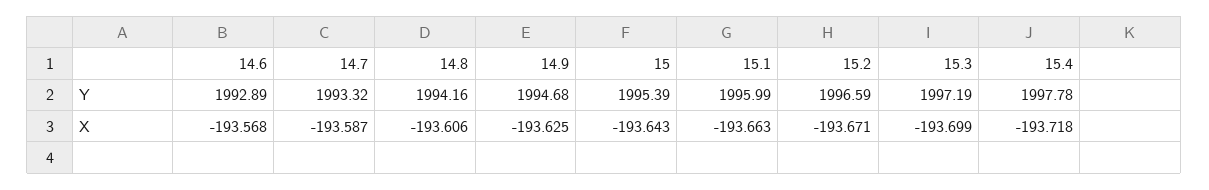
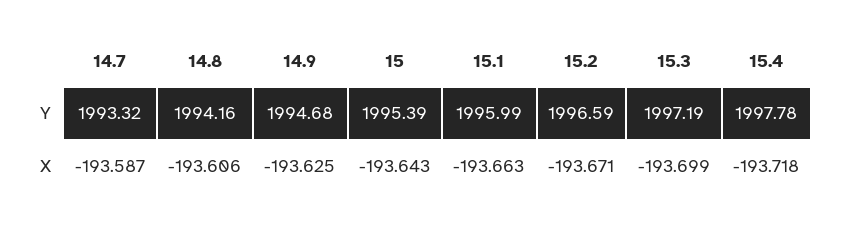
  {
-   "14.6": {
-     "Y": 1992.89,
-     "X": -193.568
-   },
    "14.7": {
      "Y": 1993.32,
      "X": -193.587
    },
    "14.8": {
      "Y": 1994.16,
      "X": -193.606
    },
    "14.9": {
      "Y": 1994.68,
      "X": -193.625
    },
    "15": {
      "Y": 1995.39,
      "X": -193.643
    },
    "15.1": {
      "Y": 1995.99,
      "X": -193.663
    },
    "15.2": {
      "Y": 1996.59,
      "X": -193.671
    },
    "15.3": {
      "Y": 1997.19,
      "X": -193.699
    },
    "15.4": {
      "Y": 1997.78,
      "X": -193.718
    }
  }

